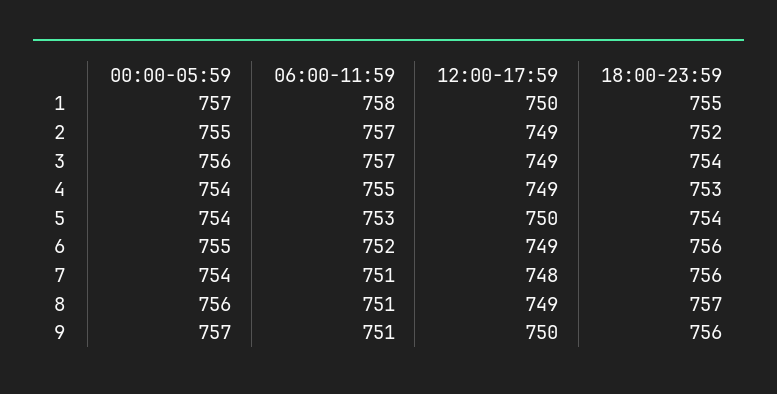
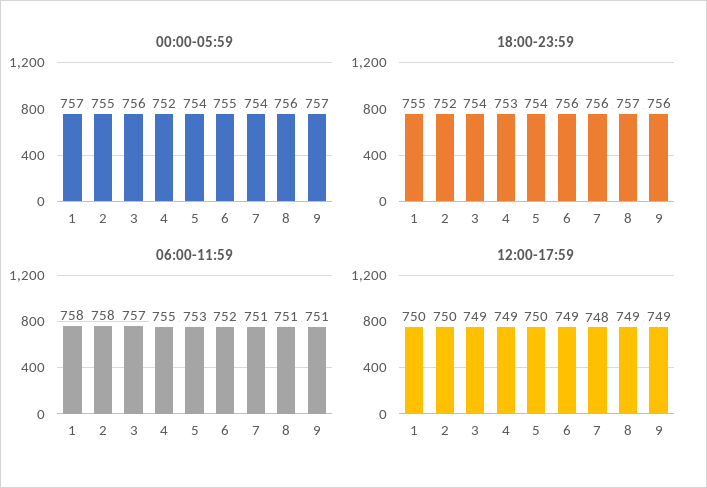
  {
    "00:00-05:59": {
      "1": 757,
      "2": 755,
      "3": 756,
-     "4": 754,
+     "4": 752,
      "5": 754,
      "6": 755,
      "7": 754,
      "8": 756,
      "9": 757
    },
    "06:00-11:59": {
      "1": 758,
-     "2": 757,
+     "2": 758,
      "3": 757,
      "4": 755,
      "5": 753,
      "6": 752,
      "7": 751,
      "8": 751,
      "9": 751
    },
    "12:00-17:59": {
      "1": 750,
-     "2": 749,
+     "2": 750,
      "3": 749,
      "4": 749,
      "5": 750,
      "6": 749,
      "7": 748,
      "8": 749,
-     "9": 750
+     "9": 749
    },
    "18:00-23:59": {
      "1": 755,
      "2": 752,
      "3": 754,
      "4": 753,
      "5": 754,
      "6": 756,
      "7": 756,
      "8": 757,
      "9": 756
    }
  }

